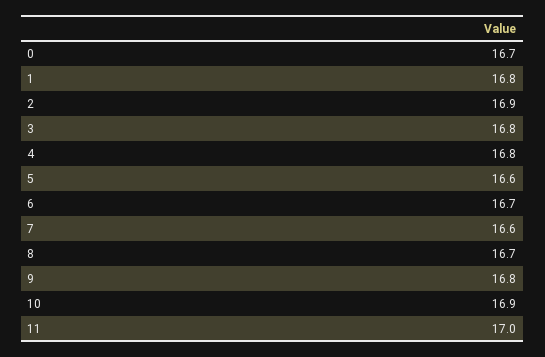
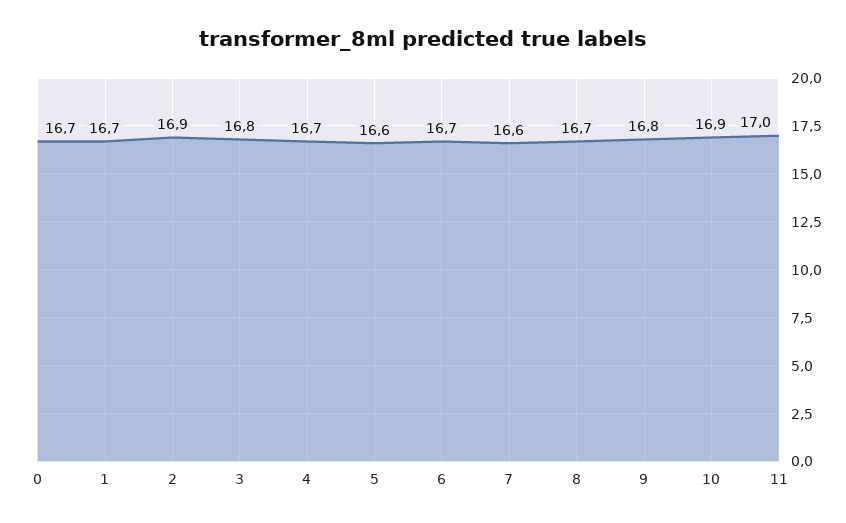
  {
    "0": 16.7,
-   "1": 16.8,
+   "1": 16.7,
    "2": 16.9,
    "3": 16.8,
-   "4": 16.8,
+   "4": 16.7,
    "5": 16.6,
    "6": 16.7,
    "7": 16.6,
    "8": 16.7,
    "9": 16.8,
    "10": 16.9,
    "11": 17
  }

